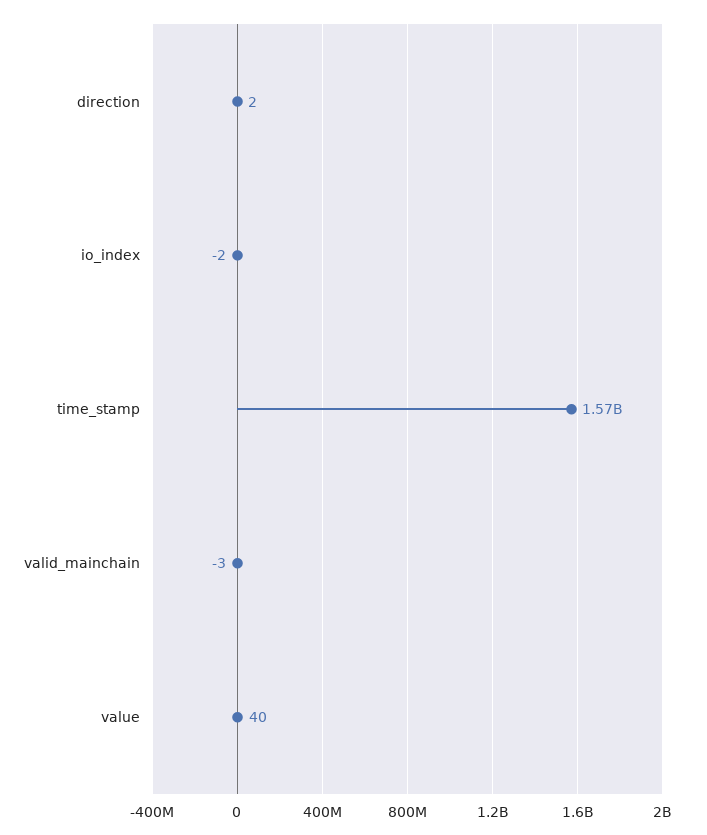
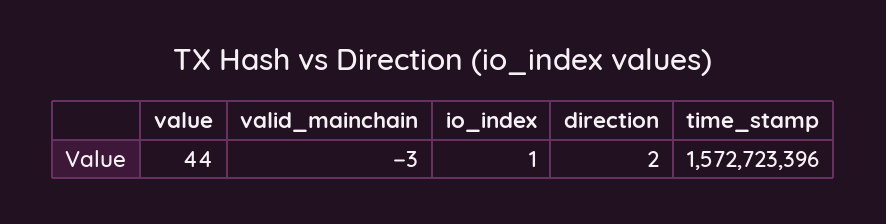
  {
    "direction": 2,
-   "io_index": -2,
+   "io_index": 1,
    "time_stamp": 1572723396,
    "valid_mainchain": -3,
-   "value": 40
+   "value": 44
  }

